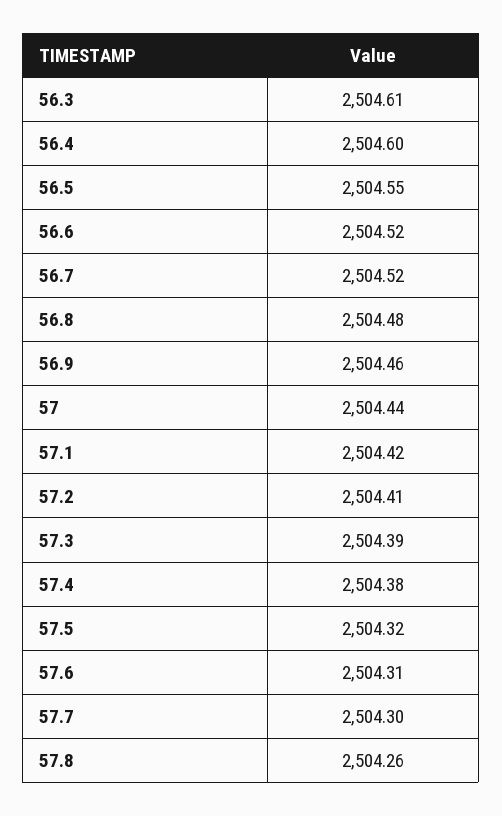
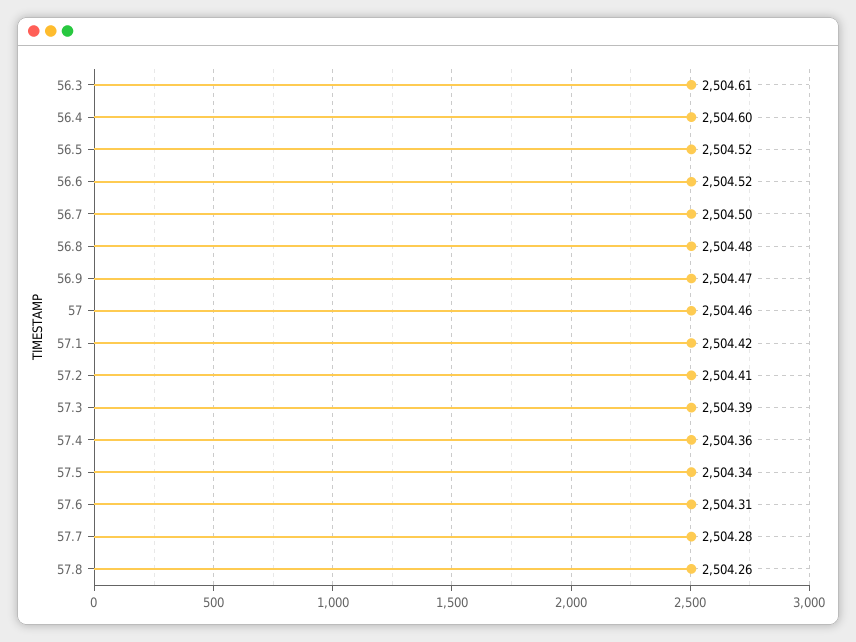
  {
    "56.3": 2504.61,
    "56.4": 2504.6,
-   "56.5": 2504.55,
+   "56.5": 2504.52,
    "56.6": 2504.52,
-   "56.7": 2504.52,
+   "56.7": 2504.5,
    "56.8": 2504.48,
-   "56.9": 2504.46,
+   "56.9": 2504.47,
-   "57": 2504.44,
+   "57": 2504.46,
    "57.1": 2504.42,
    "57.2": 2504.41,
    "57.3": 2504.39,
-   "57.4": 2504.38,
+   "57.4": 2504.36,
-   "57.5": 2504.32,
+   "57.5": 2504.34,
    "57.6": 2504.31,
-   "57.7": 2504.3,
+   "57.7": 2504.28,
    "57.8": 2504.26
  }

